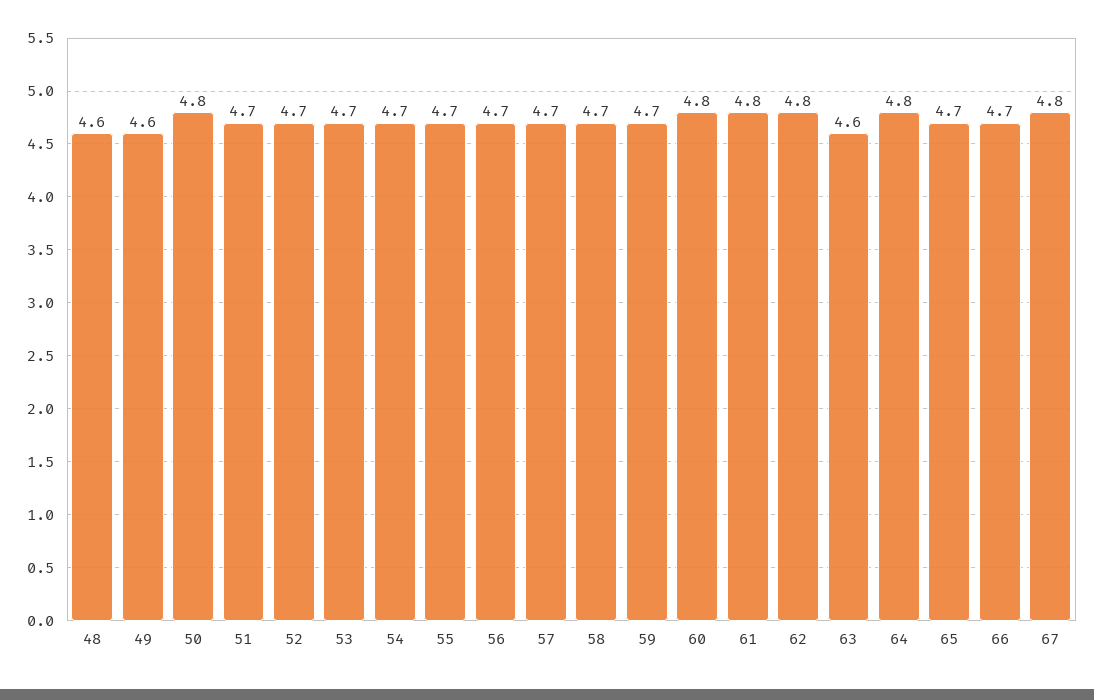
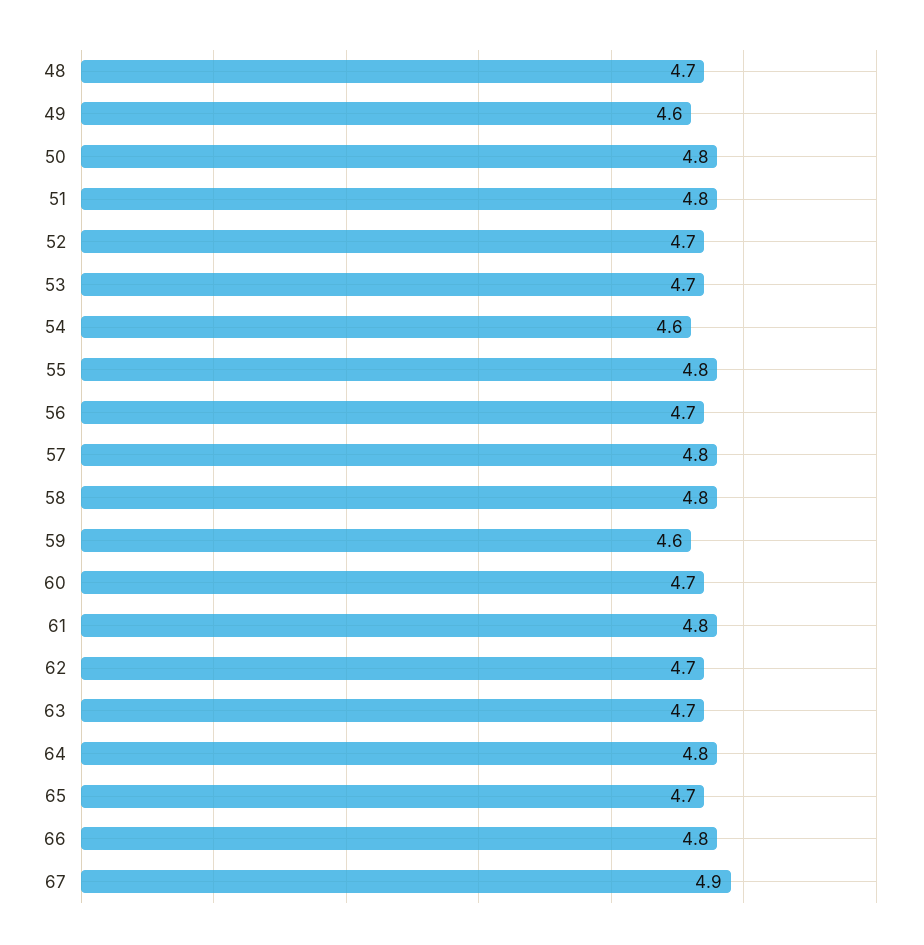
  {
-   "48": 4.6,
+   "48": 4.7,
    "49": 4.6,
    "50": 4.8,
-   "51": 4.7,
+   "51": 4.8,
    "52": 4.7,
    "53": 4.7,
-   "54": 4.7,
+   "54": 4.6,
-   "55": 4.7,
+   "55": 4.8,
    "56": 4.7,
-   "57": 4.7,
+   "57": 4.8,
-   "58": 4.7,
+   "58": 4.8,
-   "59": 4.7,
+   "59": 4.6,
-   "60": 4.8,
+   "60": 4.7,
    "61": 4.8,
-   "62": 4.8,
+   "62": 4.7,
-   "63": 4.6,
+   "63": 4.7,
    "64": 4.8,
    "65": 4.7,
-   "66": 4.7,
+   "66": 4.8,
-   "67": 4.8
+   "67": 4.9
  }

